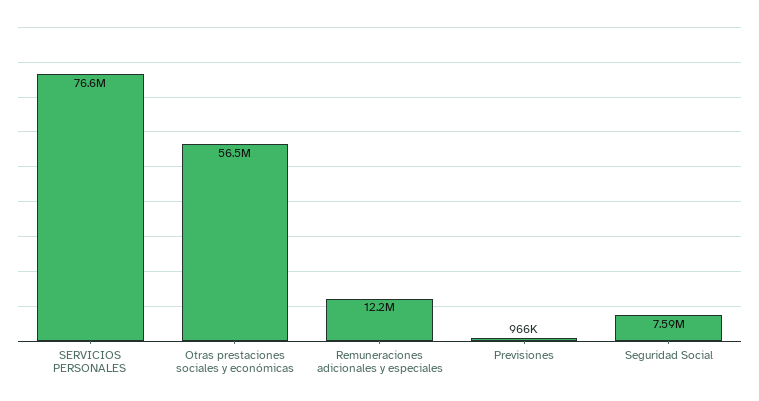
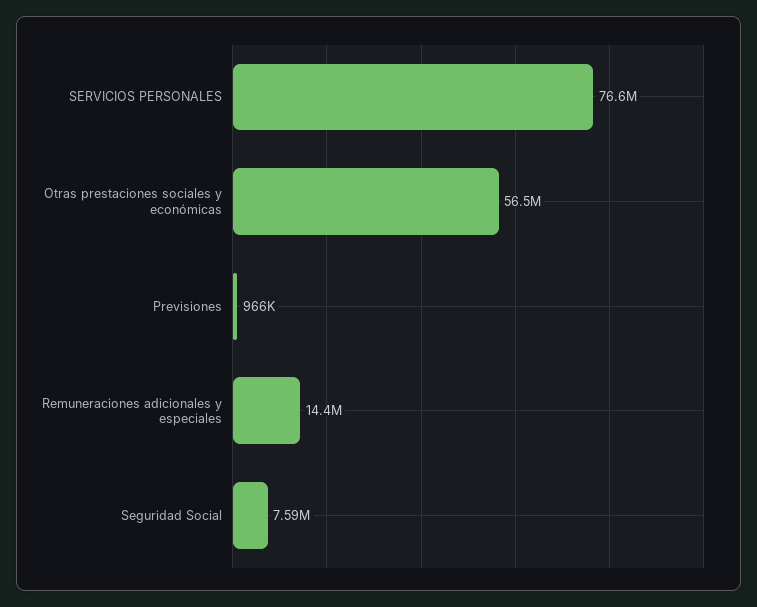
  {
    "SERVICIOS PERSONALES": 76600000,
    "Otras prestaciones sociales y económicas": 56500000,
-   "Remuneraciones adicionales y especiales": 12200000,
+   "Remuneraciones adicionales y especiales": 14400000,
    "Previsiones": 966000,
    "Seguridad Social": 7590000
  }

